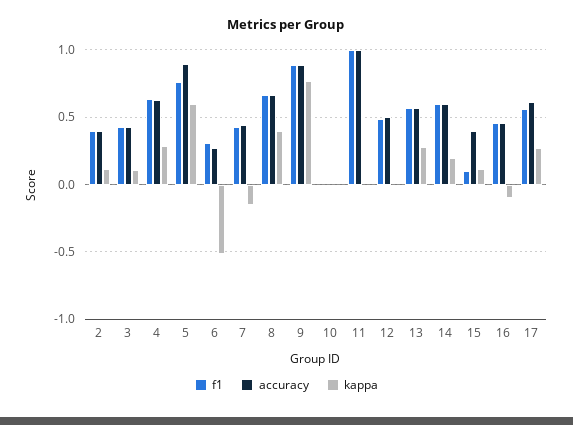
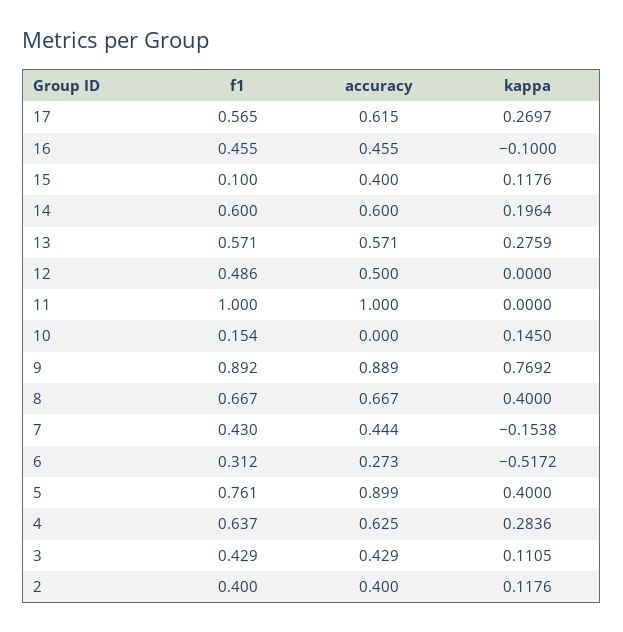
  {
    "f1": {
      "2": 0.4,
      "3": 0.429,
      "4": 0.637,
      "5": 0.761,
      "6": 0.312,
      "7": 0.43,
      "8": 0.667,
      "9": 0.892,
-     "10": 0,
+     "10": 0.154,
      "11": 1,
      "12": 0.486,
      "13": 0.571,
      "14": 0.6,
      "15": 0.1,
      "16": 0.455,
      "17": 0.565
    },
    "accuracy": {
      "2": 0.4,
      "3": 0.429,
      "4": 0.625,
      "5": 0.899,
      "6": 0.273,
      "7": 0.444,
      "8": 0.667,
      "9": 0.889,
      "10": 0,
      "11": 1,
      "12": 0.5,
      "13": 0.571,
      "14": 0.6,
      "15": 0.4,
      "16": 0.455,
      "17": 0.615
    },
    "kappa": {
      "2": 0.1176,
      "3": 0.1105,
      "4": 0.2836,
-     "5": 0.6,
+     "5": 0.4,
      "6": -0.5172,
      "7": -0.1538,
      "8": 0.4,
      "9": 0.7692,
-     "10": 0,
+     "10": 0.145,
      "11": 0,
      "12": 0,
      "13": 0.2759,
      "14": 0.1964,
      "15": 0.1176,
      "16": -0.1,
      "17": 0.2697
    }
  }

